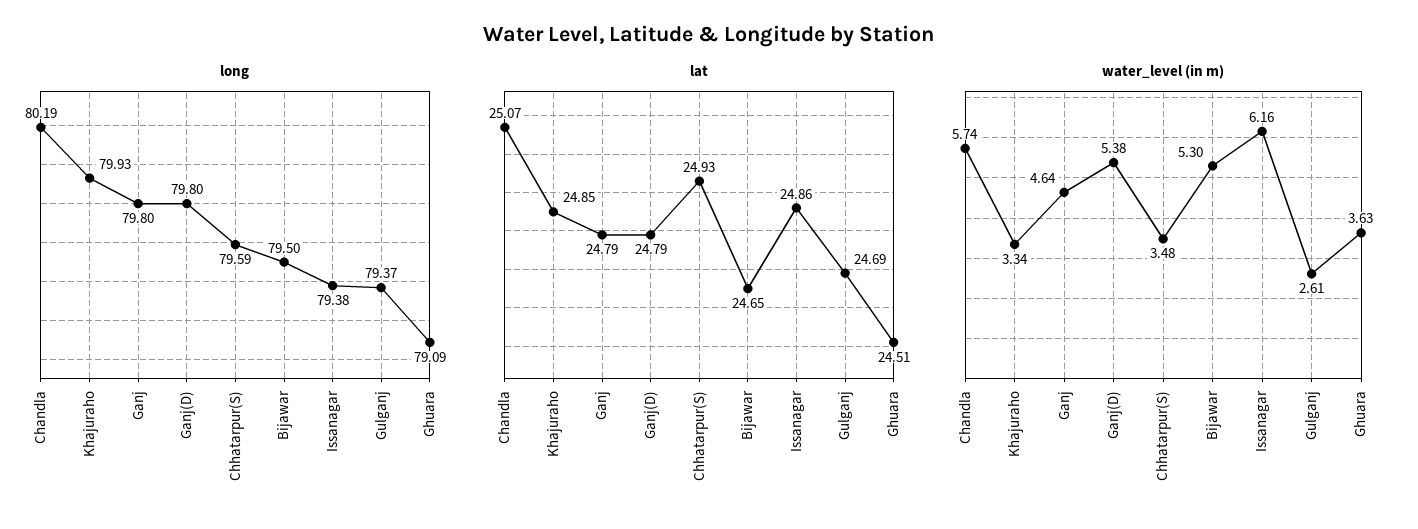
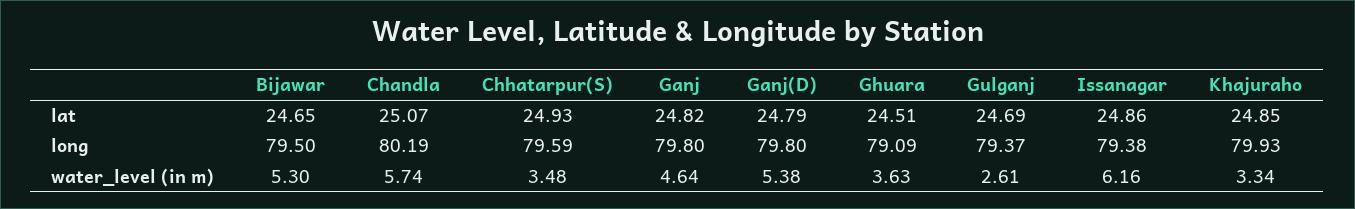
  {
    "long": {
      "Chandla": 80.19,
      "Khajuraho": 79.93,
      "Ganj": 79.8,
      "Ganj(D)": 79.8,
      "Chhatarpur(S)": 79.59,
      "Bijawar": 79.5,
      "Issanagar": 79.38,
      "Gulganj": 79.37,
      "Ghuara": 79.09
    },
    "lat": {
      "Chandla": 25.07,
      "Khajuraho": 24.85,
-     "Ganj": 24.79,
+     "Ganj": 24.82,
      "Ganj(D)": 24.79,
      "Chhatarpur(S)": 24.93,
      "Bijawar": 24.65,
      "Issanagar": 24.86,
      "Gulganj": 24.69,
      "Ghuara": 24.51
    },
    "water_level (in m)": {
      "Chandla": 5.74,
      "Khajuraho": 3.34,
      "Ganj": 4.64,
      "Ganj(D)": 5.38,
      "Chhatarpur(S)": 3.48,
      "Bijawar": 5.3,
      "Issanagar": 6.16,
      "Gulganj": 2.61,
      "Ghuara": 3.63
    }
  }

